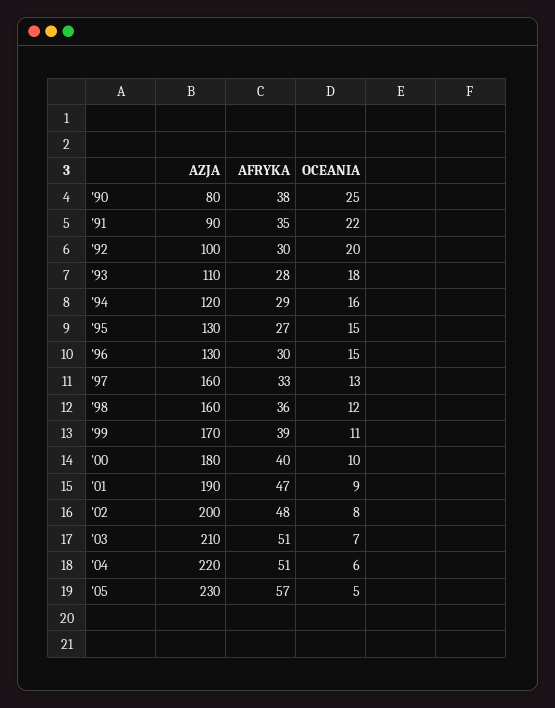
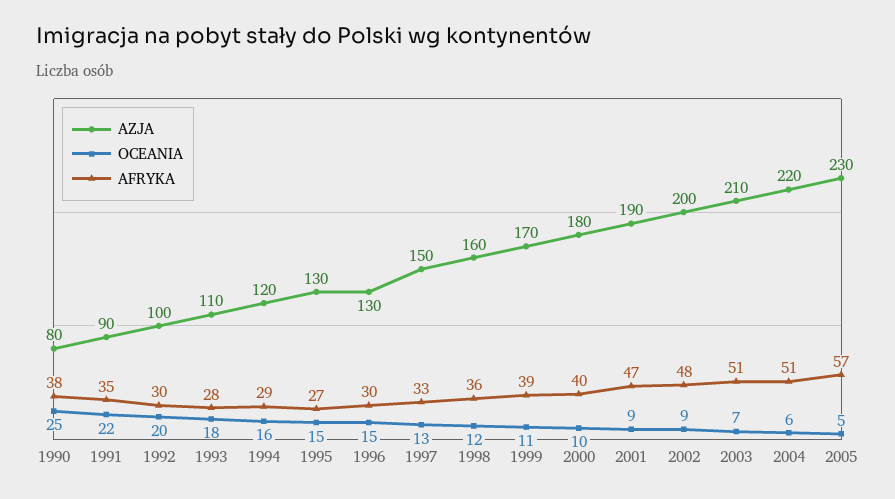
  {
    "AZJA": {
      "'90": 80,
      "'91": 90,
      "'92": 100,
      "'93": 110,
      "'94": 120,
      "'95": 130,
      "'96": 130,
-     "'97": 160,
+     "'97": 150,
      "'98": 160,
      "'99": 170,
      "'00": 180,
      "'01": 190,
      "'02": 200,
      "'03": 210,
      "'04": 220,
      "'05": 230
    },
    "AFRYKA": {
      "'90": 38,
      "'91": 35,
      "'92": 30,
      "'93": 28,
      "'94": 29,
      "'95": 27,
      "'96": 30,
      "'97": 33,
      "'98": 36,
      "'99": 39,
      "'00": 40,
      "'01": 47,
      "'02": 48,
      "'03": 51,
      "'04": 51,
      "'05": 57
    },
    "OCEANIA": {
      "'90": 25,
      "'91": 22,
      "'92": 20,
      "'93": 18,
      "'94": 16,
      "'95": 15,
      "'96": 15,
      "'97": 13,
      "'98": 12,
      "'99": 11,
      "'00": 10,
      "'01": 9,
-     "'02": 8,
+     "'02": 9,
      "'03": 7,
      "'04": 6,
      "'05": 5
    }
  }

